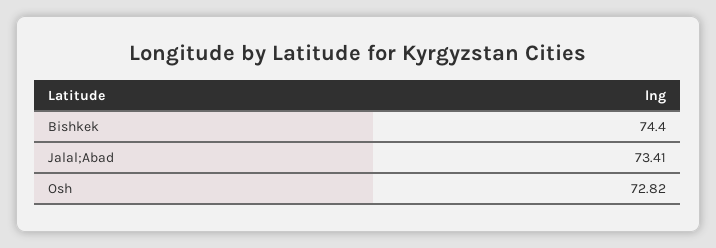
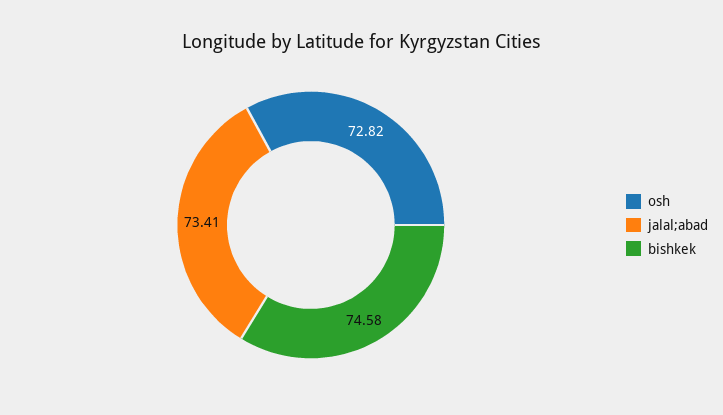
  {
-   "Bishkek": 74.4,
+   "Bishkek": 74.58,
    "Jalal;Abad": 73.41,
    "Osh": 72.82
  }

